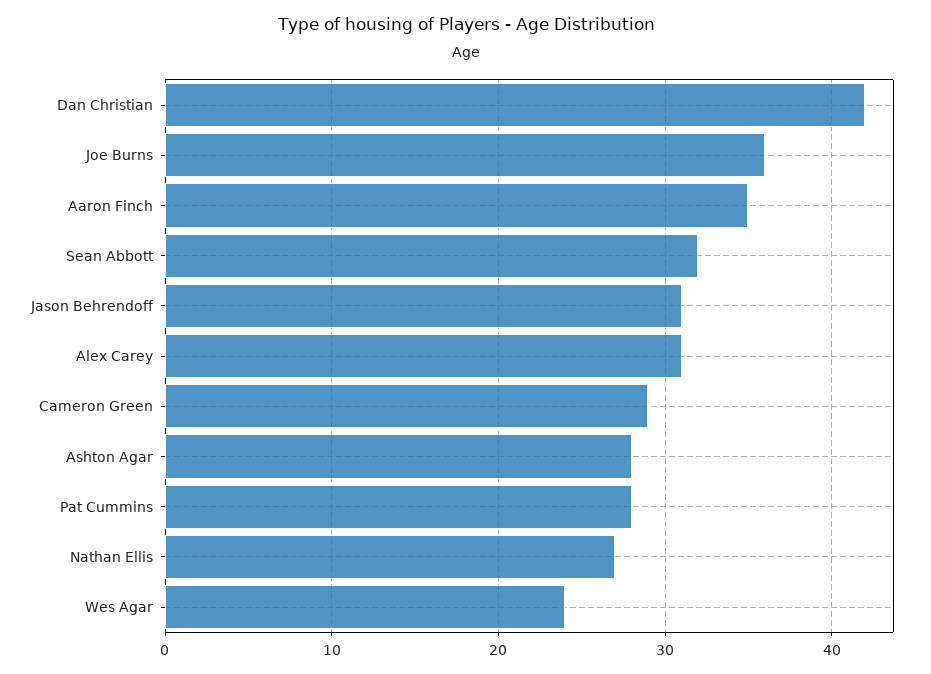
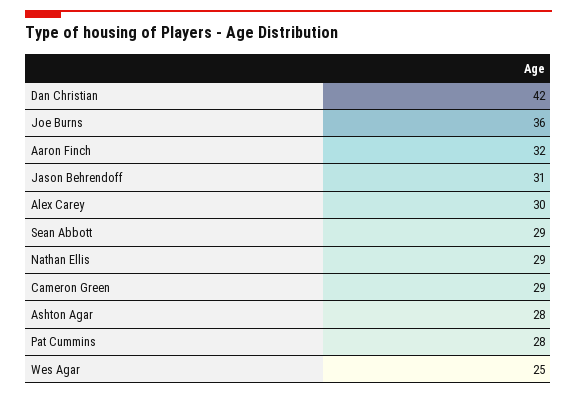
  {
    "Dan Christian": 42,
    "Joe Burns": 36,
-   "Aaron Finch": 35,
+   "Aaron Finch": 32,
-   "Sean Abbott": 32,
+   "Sean Abbott": 29,
    "Jason Behrendoff": 31,
-   "Alex Carey": 31,
+   "Alex Carey": 30,
    "Cameron Green": 29,
    "Ashton Agar": 28,
    "Pat Cummins": 28,
-   "Nathan Ellis": 27,
+   "Nathan Ellis": 29,
-   "Wes Agar": 24
+   "Wes Agar": 25
  }

